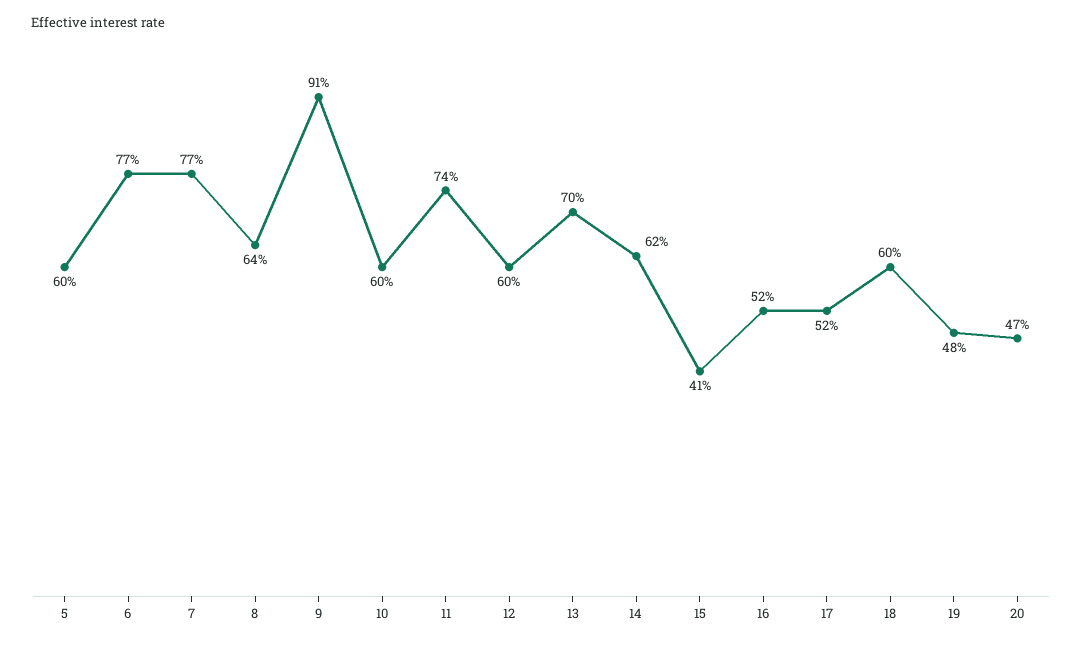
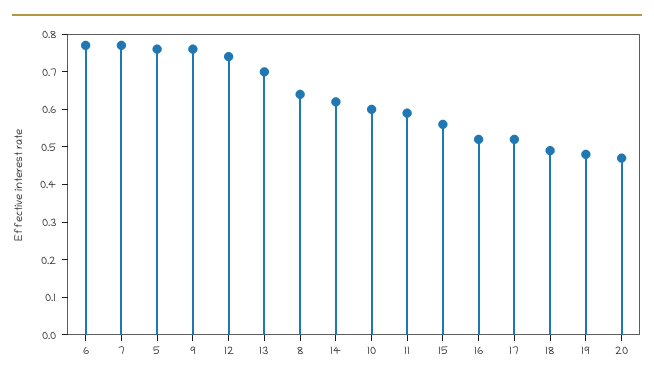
  {
-   "5": 0.6,
+   "5": 0.75,
    "6": 0.77,
    "7": 0.77,
    "8": 0.64,
-   "9": 0.91,
+   "9": 0.75,
    "10": 0.6,
-   "11": 0.74,
+   "11": 0.6,
-   "12": 0.6,
+   "12": 0.75,
    "13": 0.7,
    "14": 0.62,
-   "15": 0.41,
+   "15": 0.55,
    "16": 0.52,
    "17": 0.52,
-   "18": 0.6,
+   "18": 0.5,
    "19": 0.48,
    "20": 0.47
  }

